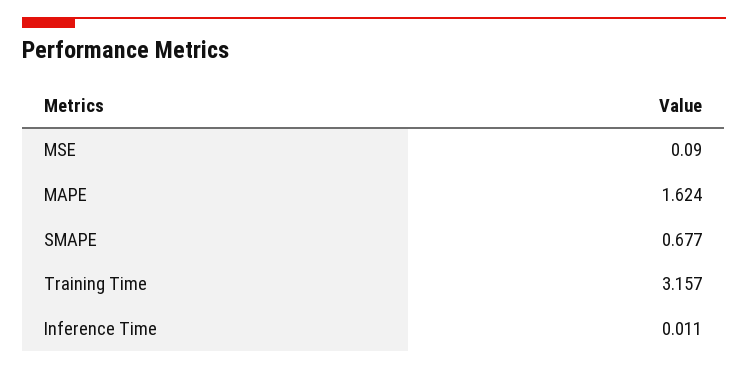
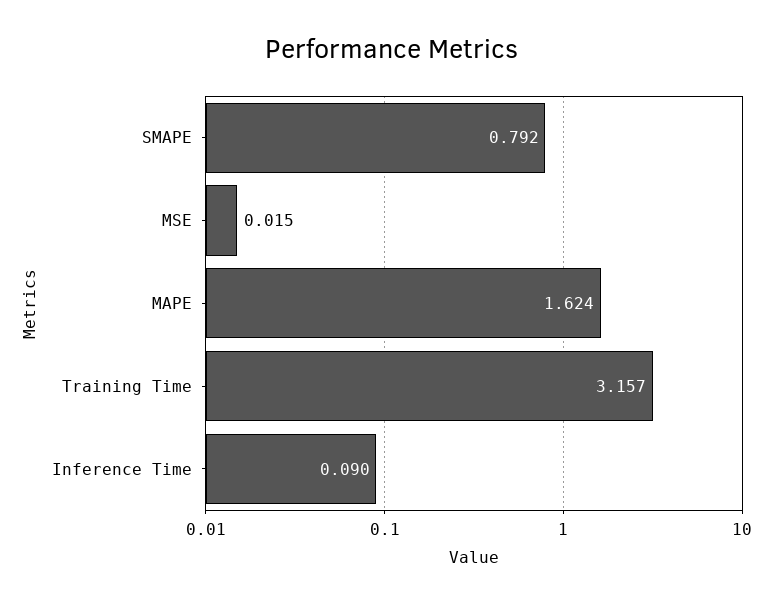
  {
-   "MSE": 0.09,
+   "MSE": 0.015,
    "MAPE": 1.624,
-   "SMAPE": 0.677,
+   "SMAPE": 0.792,
    "Training Time": 3.157,
-   "Inference Time": 0.011
+   "Inference Time": 0.09
  }

